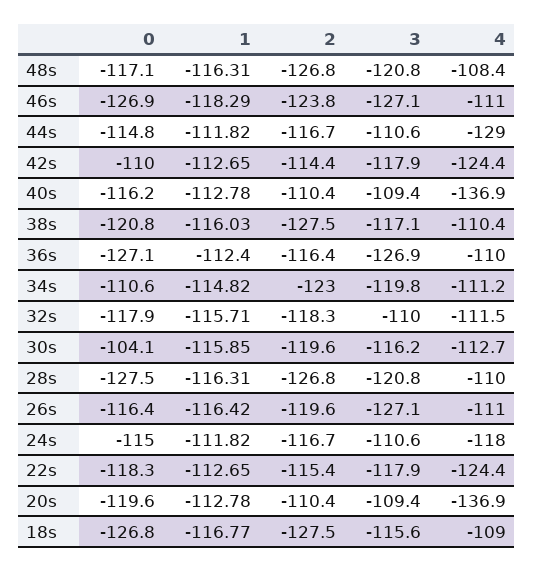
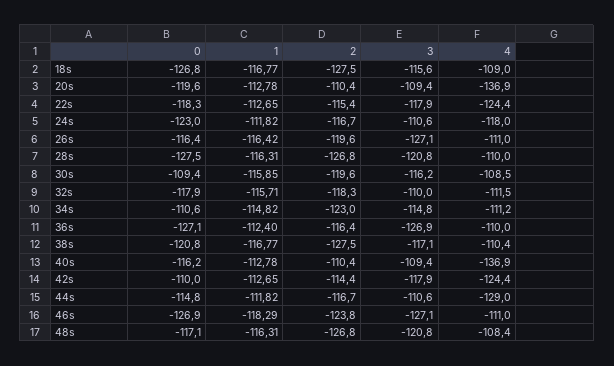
  {
    "0": {
      "48s": -117.1,
      "46s": -126.9,
      "44s": -114.8,
      "42s": -110,
      "40s": -116.2,
      "38s": -120.8,
      "36s": -127.1,
      "34s": -110.6,
      "32s": -117.9,
-     "30s": -104.1,
+     "30s": -109.4,
      "28s": -127.5,
      "26s": -116.4,
-     "24s": -115,
+     "24s": -123,
      "22s": -118.3,
      "20s": -119.6,
      "18s": -126.8
    },
    "1": {
      "48s": -116.31,
      "46s": -118.29,
      "44s": -111.82,
      "42s": -112.65,
      "40s": -112.78,
-     "38s": -116.03,
+     "38s": -116.77,
      "36s": -112.4,
      "34s": -114.82,
      "32s": -115.71,
      "30s": -115.85,
      "28s": -116.31,
      "26s": -116.42,
      "24s": -111.82,
      "22s": -112.65,
      "20s": -112.78,
      "18s": -116.77
    },
    "2": {
      "48s": -126.8,
      "46s": -123.8,
      "44s": -116.7,
      "42s": -114.4,
      "40s": -110.4,
      "38s": -127.5,
      "36s": -116.4,
      "34s": -123,
      "32s": -118.3,
      "30s": -119.6,
      "28s": -126.8,
      "26s": -119.6,
      "24s": -116.7,
      "22s": -115.4,
      "20s": -110.4,
      "18s": -127.5
    },
    "3": {
      "48s": -120.8,
      "46s": -127.1,
      "44s": -110.6,
      "42s": -117.9,
      "40s": -109.4,
      "38s": -117.1,
      "36s": -126.9,
-     "34s": -119.8,
+     "34s": -114.8,
      "32s": -110,
      "30s": -116.2,
      "28s": -120.8,
      "26s": -127.1,
      "24s": -110.6,
      "22s": -117.9,
      "20s": -109.4,
      "18s": -115.6
    },
    "4": {
      "48s": -108.4,
      "46s": -111,
      "44s": -129,
      "42s": -124.4,
      "40s": -136.9,
      "38s": -110.4,
      "36s": -110,
      "34s": -111.2,
      "32s": -111.5,
-     "30s": -112.7,
+     "30s": -108.5,
      "28s": -110,
      "26s": -111,
      "24s": -118,
      "22s": -124.4,
      "20s": -136.9,
      "18s": -109
    }
  }

